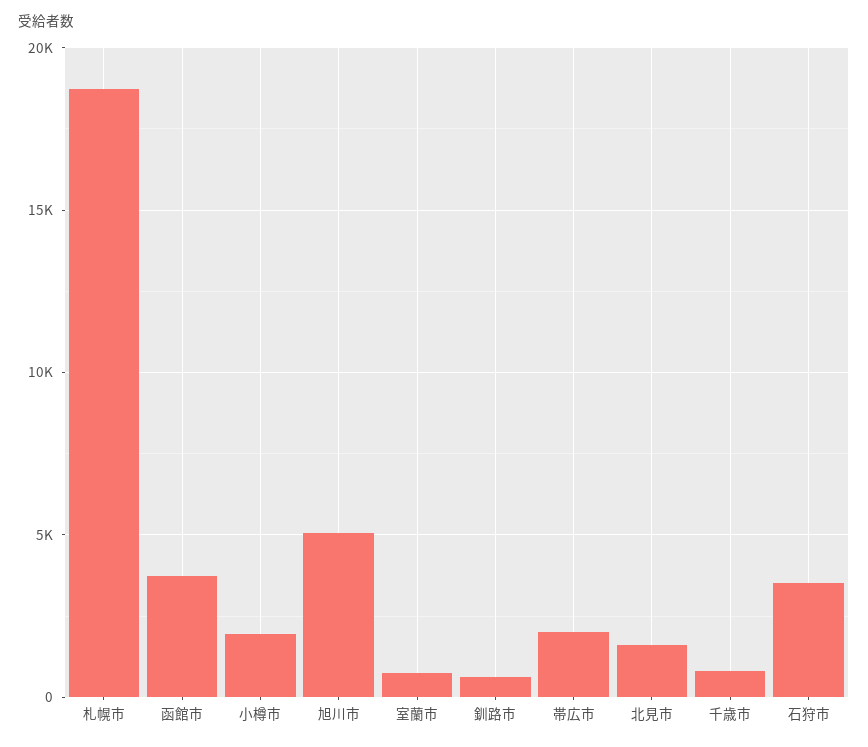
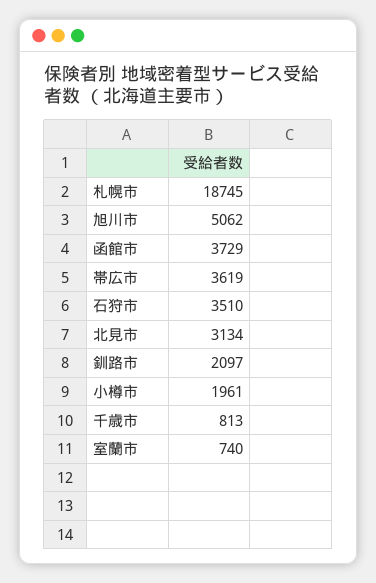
  {
    "札幌市": 18745,
    "函館市": 3729,
    "小樽市": 1961,
    "旭川市": 5062,
    "室蘭市": 740,
-   "釧路市": 500,
+   "釧路市": 2097,
-   "帯広市": 2000,
+   "帯広市": 3619,
-   "北見市": 1500,
+   "北見市": 3134,
    "千歳市": 813,
    "石狩市": 3510
  }

